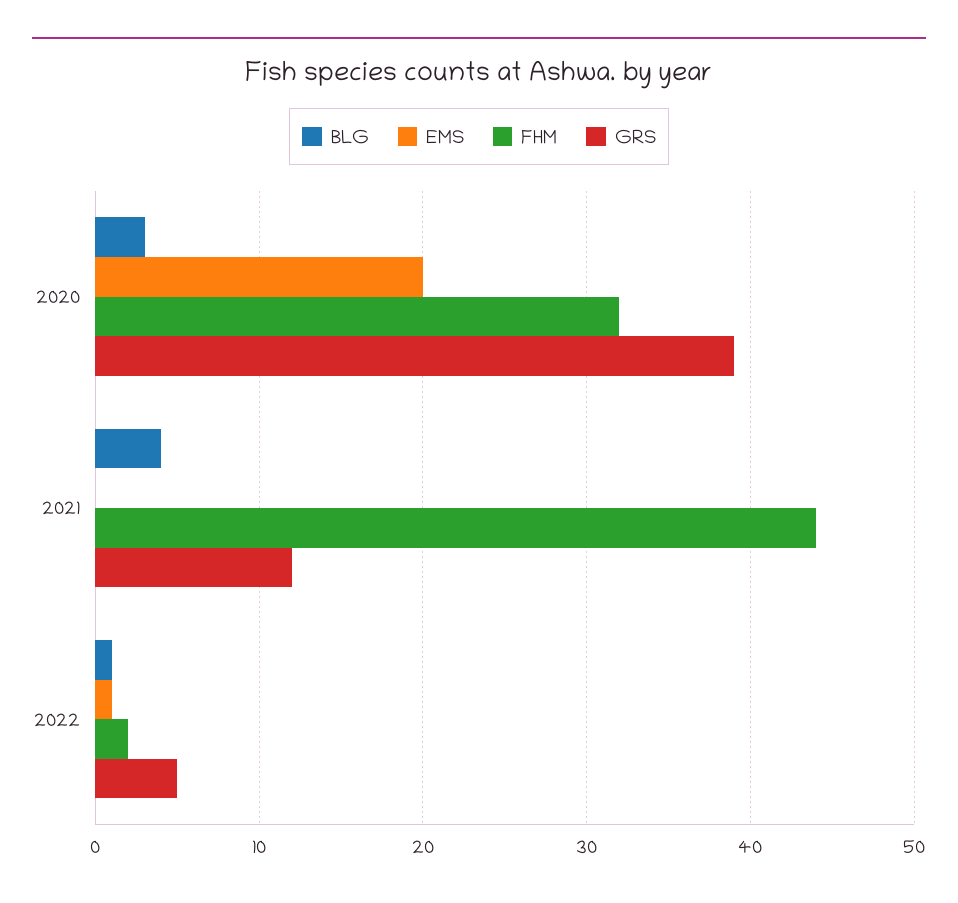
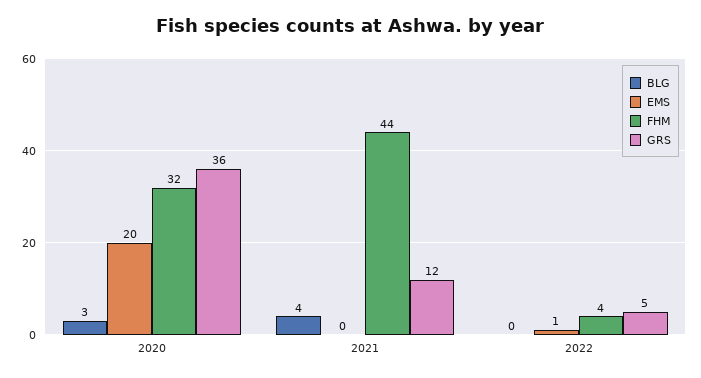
  {
    "BLG": {
      "2020": 3,
      "2021": 4,
-     "2022": 1
+     "2022": 0
    },
    "EMS": {
      "2020": 20,
      "2021": 0,
      "2022": 1
    },
    "FHM": {
      "2020": 32,
      "2021": 44,
-     "2022": 2
+     "2022": 4
    },
    "GRS": {
-     "2020": 39,
+     "2020": 36,
      "2021": 12,
      "2022": 5
    }
  }

